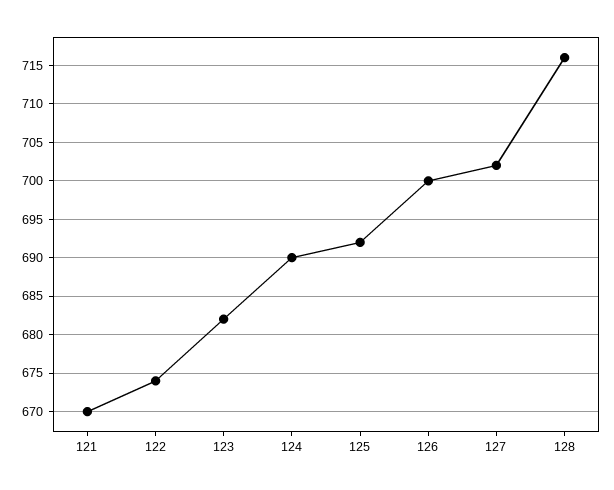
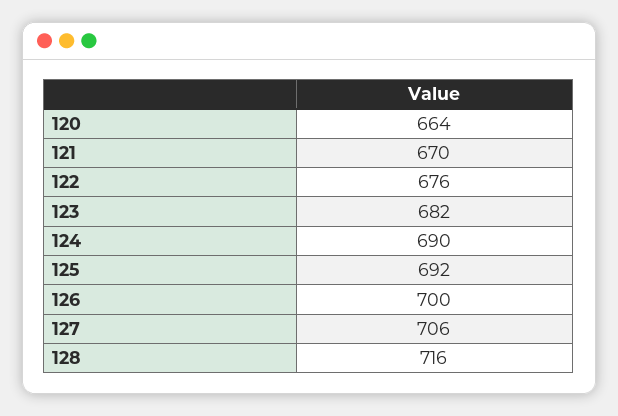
  {
    "121": 670,
-   "122": 674,
+   "122": 676,
    "123": 682,
    "124": 690,
    "125": 692,
    "126": 700,
-   "127": 702,
+   "127": 706,
-   "128": 716
+   "128": 716,
+   "120": 664
  }

